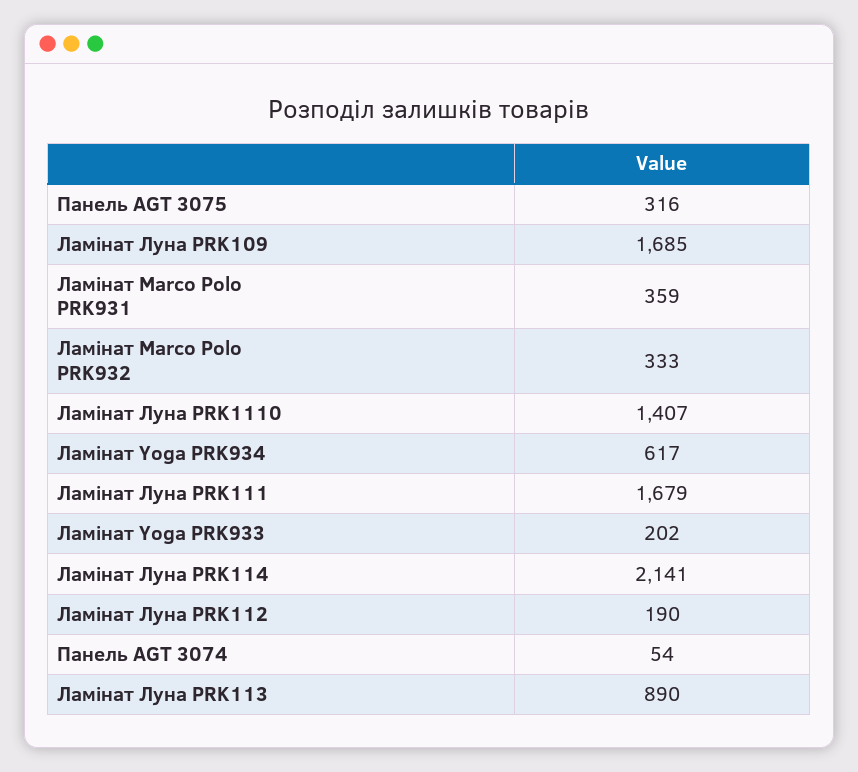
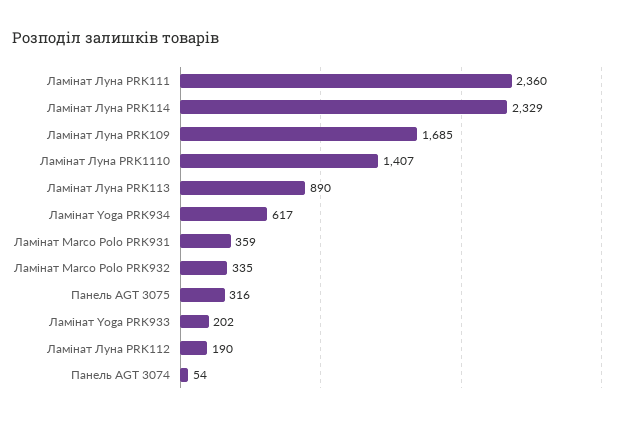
  {
    "Панель AGT 3075": 316,
    "Ламінат Луна PRK109": 1685,
    "Ламінат Marco Polo PRK931": 359,
-   "Ламінат Marco Polo PRK932": 333,
+   "Ламінат Marco Polo PRK932": 335,
    "Ламінат Луна PRK1110": 1407,
    "Ламінат Yoga PRK934": 617,
-   "Ламінат Луна PRK111": 1679,
+   "Ламінат Луна PRK111": 2360,
    "Ламінат Yoga PRK933": 202,
-   "Ламінат Луна PRK114": 2141,
+   "Ламінат Луна PRK114": 2329,
    "Ламінат Луна PRK112": 190,
    "Панель AGT 3074": 54,
    "Ламінат Луна PRK113": 890
  }

